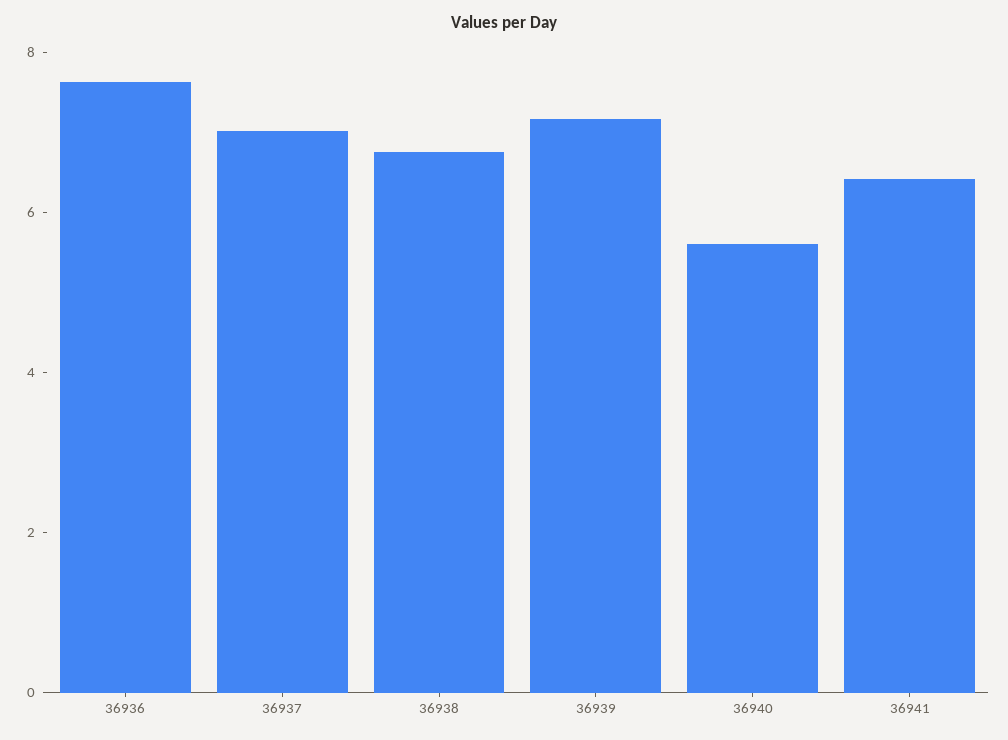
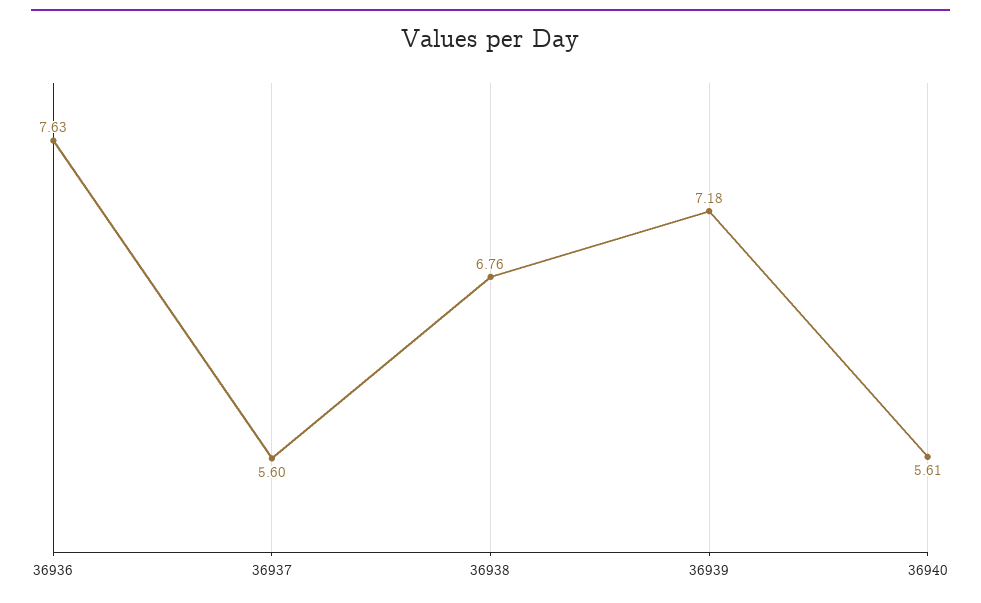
  {
    "36936": 7.63,
-   "36937": 7,
+   "36937": 5.6,
    "36938": 6.76,
    "36939": 7.18,
-   "36940": 5.61,
+   "36940": 5.61
-   "36941": 6.5
  }

